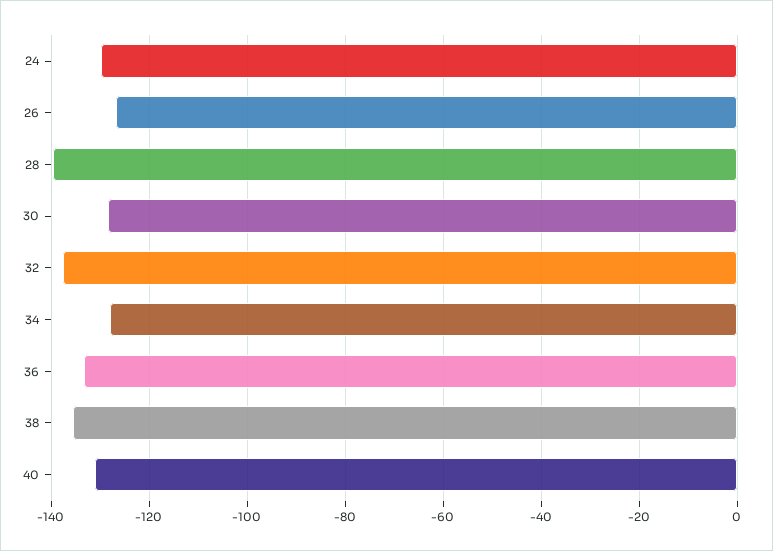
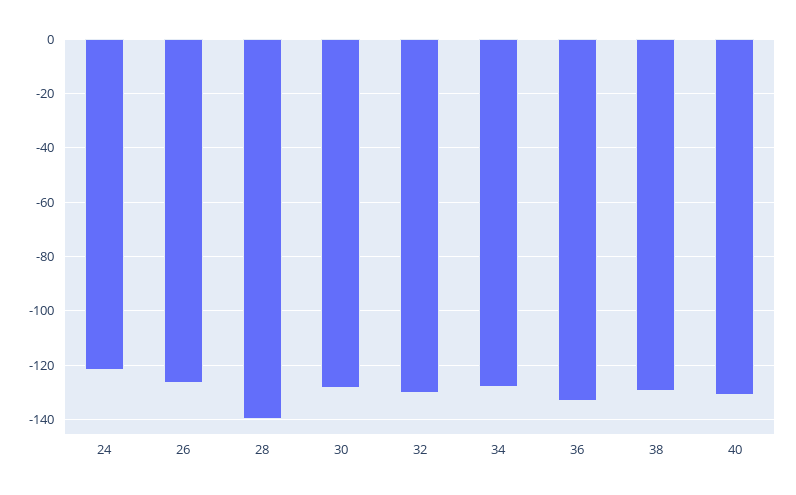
  {
-   "24": -130,
+   "24": -122.5,
    "26": -126,
    "28": -140,
    "30": -128,
-   "32": -138,
+   "32": -130,
    "34": -128,
    "36": -134,
-   "38": -136,
+   "38": -130,
    "40": -132
  }

